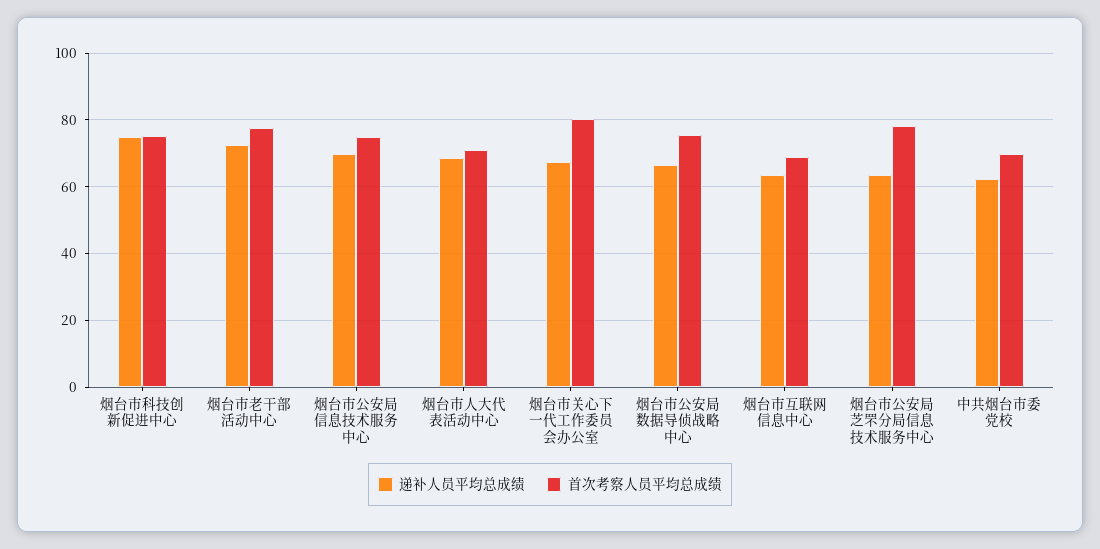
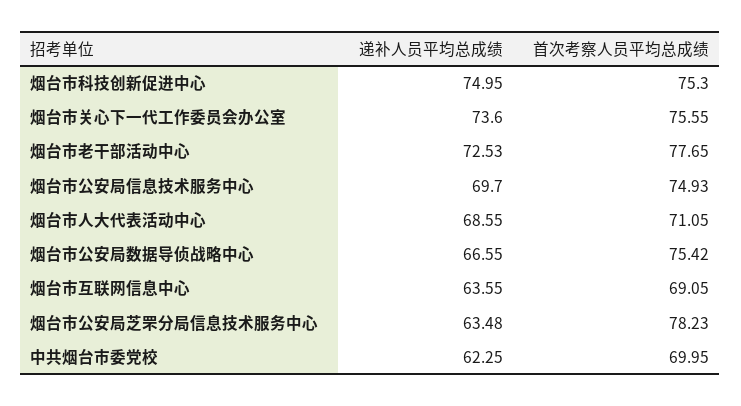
  {
    "递补人员平均总成绩": {
      "烟台市科技创新促进中心": 74.95,
      "烟台市老干部活动中心": 72.53,
      "烟台市公安局信息技术服务中心": 69.7,
      "烟台市人大代表活动中心": 68.55,
-     "烟台市关心下一代工作委员会办公室": 68,
+     "烟台市关心下一代工作委员会办公室": 73.6,
      "烟台市公安局数据导侦战略中心": 66.55,
      "烟台市互联网信息中心": 63.55,
      "烟台市公安局芝罘分局信息技术服务中心": 63.48,
      "中共烟台市委党校": 62.25
    },
    "首次考察人员平均总成绩": {
      "烟台市科技创新促进中心": 75.3,
      "烟台市老干部活动中心": 77.65,
      "烟台市公安局信息技术服务中心": 74.93,
      "烟台市人大代表活动中心": 71.05,
-     "烟台市关心下一代工作委员会办公室": 80,
+     "烟台市关心下一代工作委员会办公室": 75.55,
      "烟台市公安局数据导侦战略中心": 75.42,
      "烟台市互联网信息中心": 69.05,
      "烟台市公安局芝罘分局信息技术服务中心": 78.23,
      "中共烟台市委党校": 69.95
    }
  }

